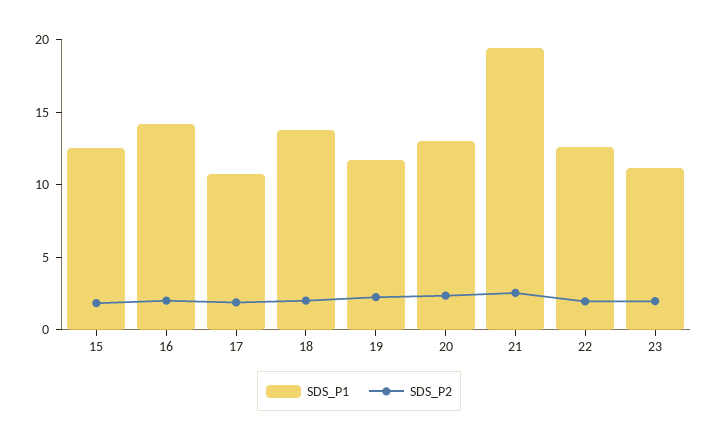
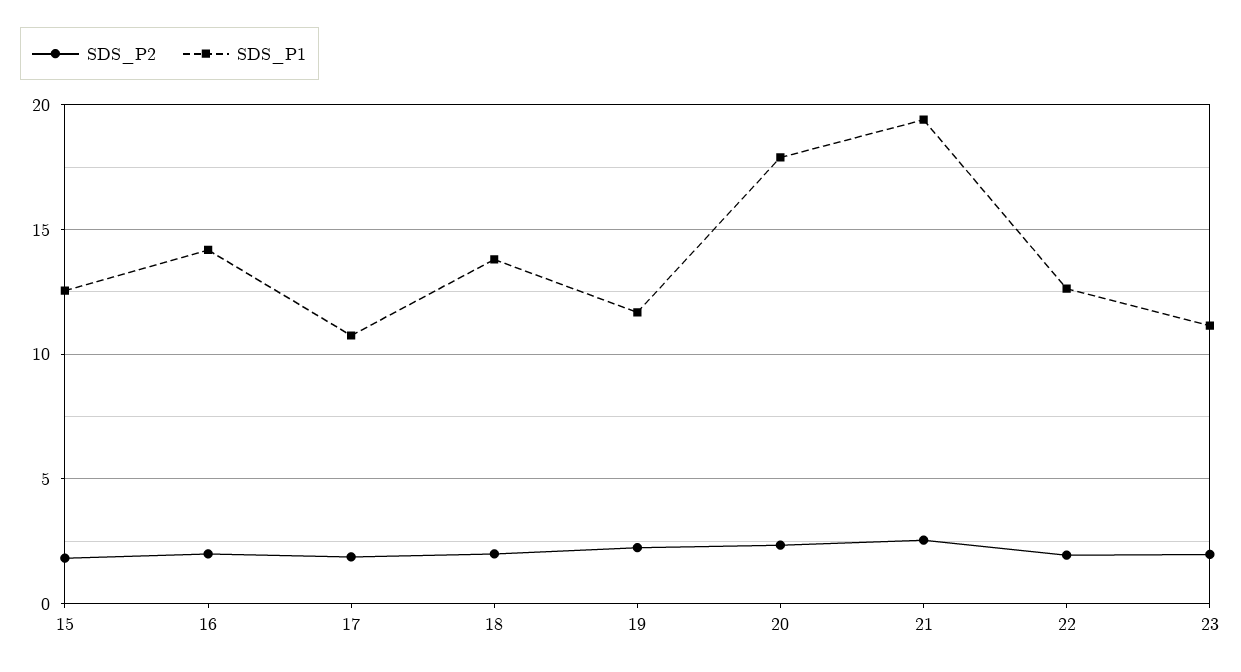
  {
    "SDS_P1": {
      "15": 12.5,
      "16": 14,
      "17": 11,
      "18": 14,
      "19": 11.5,
-     "20": 13,
+     "20": 18,
      "21": 19.5,
      "22": 12.5,
      "23": 11
    },
    "SDS_P2": {
      "15": 2,
      "16": 2,
      "17": 2,
      "18": 2,
      "19": 2.5,
      "20": 2.5,
      "21": 2.5,
      "22": 2,
      "23": 2
    }
  }

